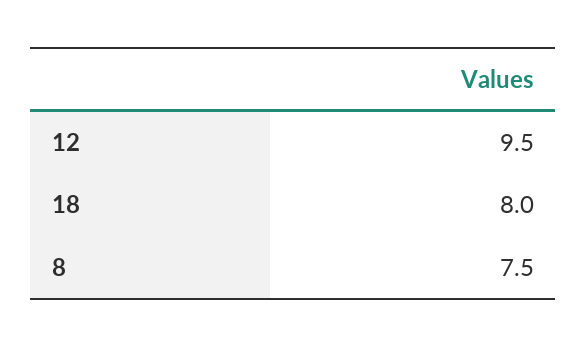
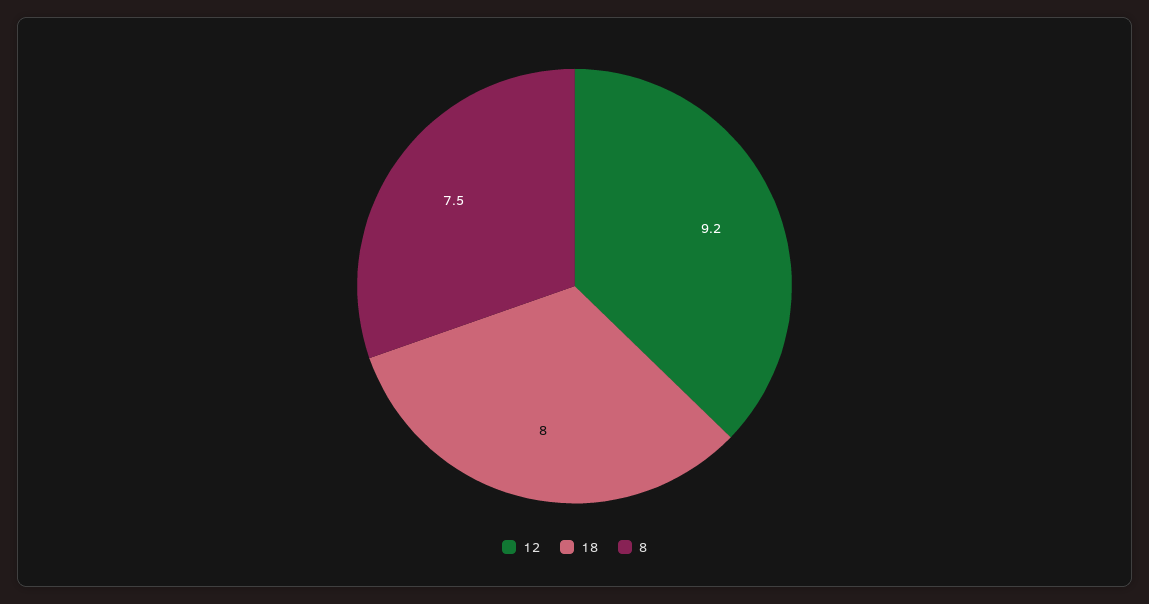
  {
-   "12": 9.5,
+   "12": 9.2,
    "18": 8,
    "8": 7.5
  }

